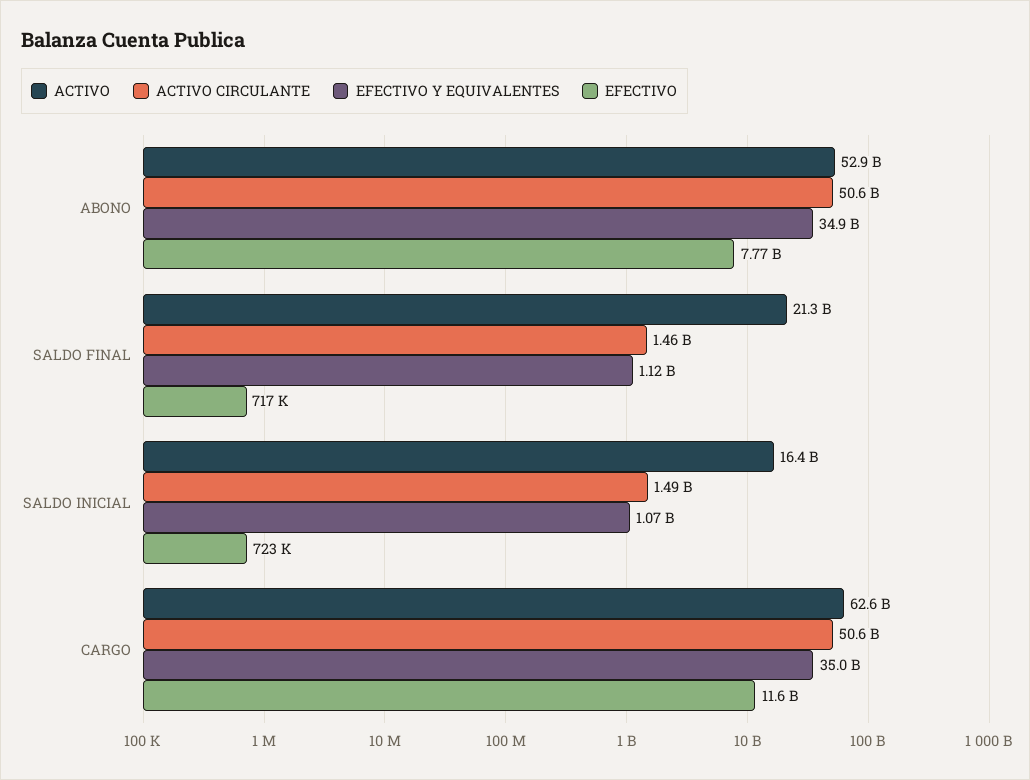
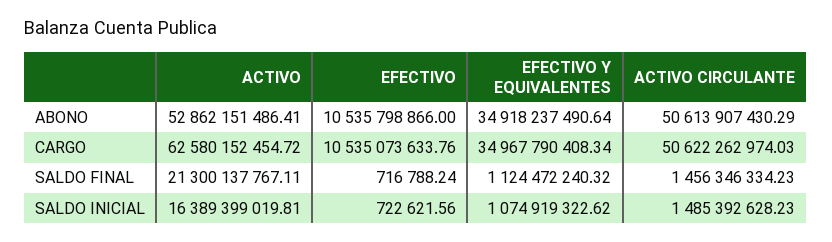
  {
    "ACTIVO": {
      "ABONO": 52862151486.41,
      "SALDO FINAL": 21300137767.11,
      "SALDO INICIAL": 16389399019.81,
      "CARGO": 62580152454.72
    },
    "ACTIVO CIRCULANTE": {
      "ABONO": 50613907430.29,
      "SALDO FINAL": 1456346334.23,
      "SALDO INICIAL": 1485392628.23,
      "CARGO": 50622262974.03
    },
    "EFECTIVO Y EQUIVALENTES": {
      "ABONO": 34918237490.64,
      "SALDO FINAL": 1124472240.32,
      "SALDO INICIAL": 1074919322.62,
      "CARGO": 34967790408.34
    },
    "EFECTIVO": {
-     "ABONO": 7770000000,
+     "ABONO": 10535798866,
      "SALDO FINAL": 716788.24,
      "SALDO INICIAL": 722621.56,
-     "CARGO": 11600000000
+     "CARGO": 10535073633.76
    }
  }

